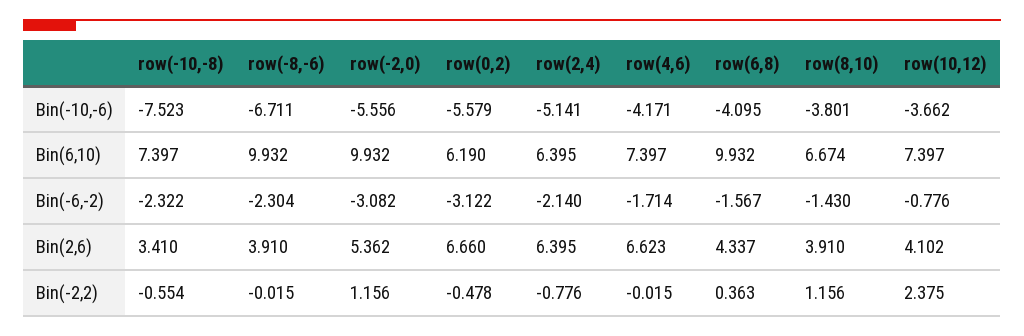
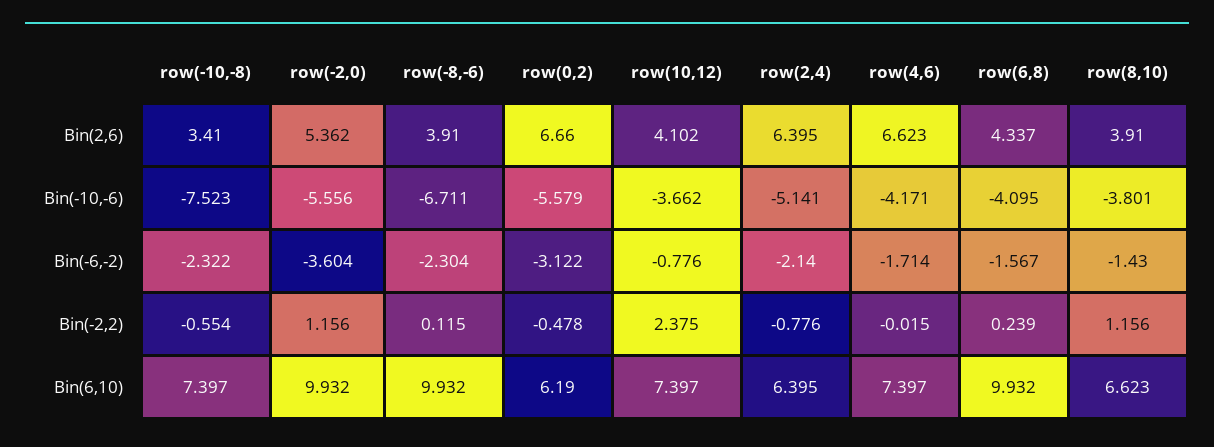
  {
    "row(-10,-8)": {
      "Bin(-10,-6)": -7.523,
      "Bin(6,10)": 7.397,
      "Bin(-6,-2)": -2.322,
      "Bin(2,6)": 3.41,
      "Bin(-2,2)": -0.554
    },
    "row(-8,-6)": {
      "Bin(-10,-6)": -6.711,
      "Bin(6,10)": 9.932,
      "Bin(-6,-2)": -2.304,
      "Bin(2,6)": 3.91,
-     "Bin(-2,2)": -0.015
+     "Bin(-2,2)": 0.115
    },
    "row(-2,0)": {
      "Bin(-10,-6)": -5.556,
      "Bin(6,10)": 9.932,
-     "Bin(-6,-2)": -3.082,
+     "Bin(-6,-2)": -3.604,
      "Bin(2,6)": 5.362,
      "Bin(-2,2)": 1.156
    },
    "row(0,2)": {
      "Bin(-10,-6)": -5.579,
      "Bin(6,10)": 6.19,
      "Bin(-6,-2)": -3.122,
      "Bin(2,6)": 6.66,
      "Bin(-2,2)": -0.478
    },
    "row(2,4)": {
      "Bin(-10,-6)": -5.141,
      "Bin(6,10)": 6.395,
      "Bin(-6,-2)": -2.14,
      "Bin(2,6)": 6.395,
      "Bin(-2,2)": -0.776
    },
    "row(4,6)": {
      "Bin(-10,-6)": -4.171,
      "Bin(6,10)": 7.397,
      "Bin(-6,-2)": -1.714,
      "Bin(2,6)": 6.623,
      "Bin(-2,2)": -0.015
    },
    "row(6,8)": {
      "Bin(-10,-6)": -4.095,
      "Bin(6,10)": 9.932,
      "Bin(-6,-2)": -1.567,
      "Bin(2,6)": 4.337,
-     "Bin(-2,2)": 0.363
+     "Bin(-2,2)": 0.239
    },
    "row(8,10)": {
      "Bin(-10,-6)": -3.801,
-     "Bin(6,10)": 6.674,
+     "Bin(6,10)": 6.623,
      "Bin(-6,-2)": -1.43,
      "Bin(2,6)": 3.91,
      "Bin(-2,2)": 1.156
    },
    "row(10,12)": {
      "Bin(-10,-6)": -3.662,
      "Bin(6,10)": 7.397,
      "Bin(-6,-2)": -0.776,
      "Bin(2,6)": 4.102,
      "Bin(-2,2)": 2.375
    }
  }

